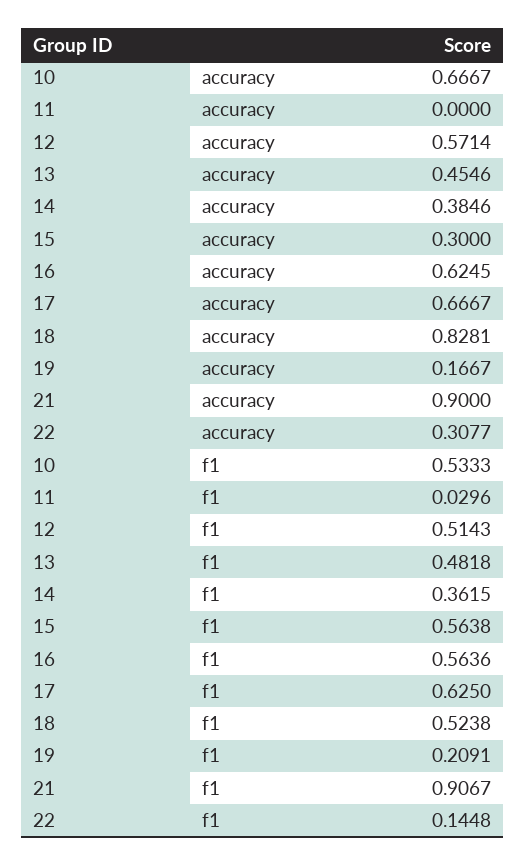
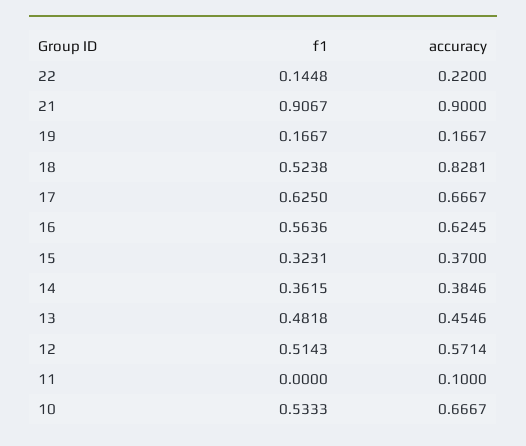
  {
    "10": {
      "accuracy": 0.6667,
      "f1": 0.5333
    },
    "11": {
-     "accuracy": 0,
+     "accuracy": 0.1,
-     "f1": 0.0296
+     "f1": 0
    },
    "12": {
      "accuracy": 0.5714,
      "f1": 0.5143
    },
    "13": {
      "accuracy": 0.4546,
      "f1": 0.4818
    },
    "14": {
      "accuracy": 0.3846,
      "f1": 0.3615
    },
    "15": {
-     "accuracy": 0.3,
+     "accuracy": 0.37,
-     "f1": 0.5638
+     "f1": 0.3231
    },
    "16": {
      "accuracy": 0.6245,
      "f1": 0.5636
    },
    "17": {
      "accuracy": 0.6667,
      "f1": 0.625
    },
    "18": {
      "accuracy": 0.8281,
      "f1": 0.5238
    },
    "19": {
      "accuracy": 0.1667,
-     "f1": 0.2091
+     "f1": 0.1667
    },
    "21": {
      "accuracy": 0.9,
      "f1": 0.9067
    },
    "22": {
-     "accuracy": 0.3077,
+     "accuracy": 0.22,
      "f1": 0.1448
    }
  }

